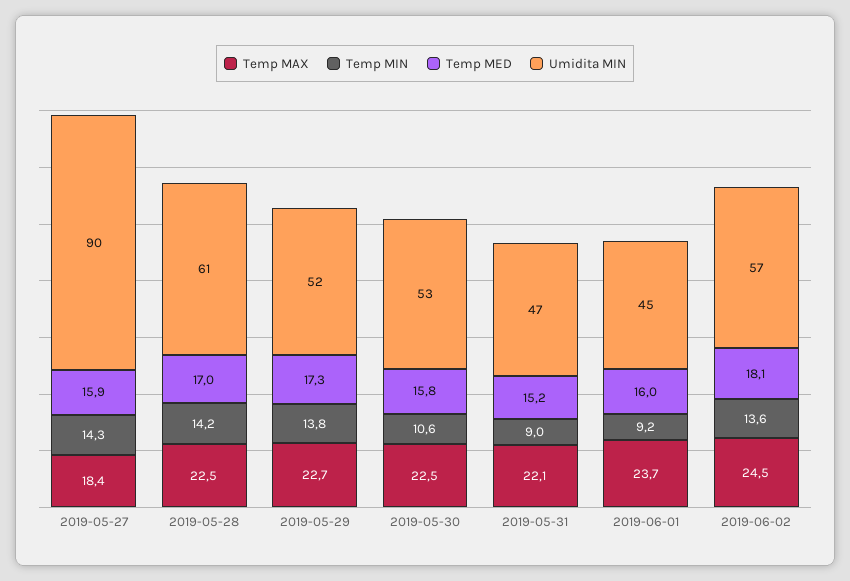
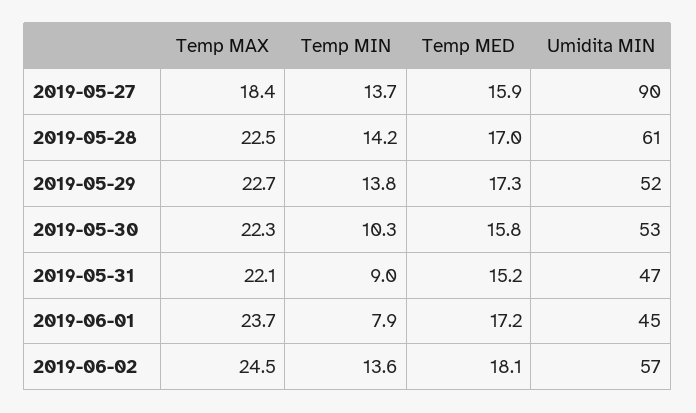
  {
    "Temp MAX": {
      "2019-05-27": 18.4,
      "2019-05-28": 22.5,
      "2019-05-29": 22.7,
-     "2019-05-30": 22.5,
+     "2019-05-30": 22.3,
      "2019-05-31": 22.1,
      "2019-06-01": 23.7,
      "2019-06-02": 24.5
    },
    "Temp MIN": {
-     "2019-05-27": 14.3,
+     "2019-05-27": 13.7,
      "2019-05-28": 14.2,
      "2019-05-29": 13.8,
-     "2019-05-30": 10.6,
+     "2019-05-30": 10.3,
      "2019-05-31": 9,
-     "2019-06-01": 9.2,
+     "2019-06-01": 7.9,
      "2019-06-02": 13.6
    },
    "Temp MED": {
      "2019-05-27": 15.9,
      "2019-05-28": 17,
      "2019-05-29": 17.3,
      "2019-05-30": 15.8,
      "2019-05-31": 15.2,
-     "2019-06-01": 16,
+     "2019-06-01": 17.2,
      "2019-06-02": 18.1
    },
    "Umidita MIN": {
      "2019-05-27": 90,
      "2019-05-28": 61,
      "2019-05-29": 52,
      "2019-05-30": 53,
      "2019-05-31": 47,
      "2019-06-01": 45,
      "2019-06-02": 57
    }
  }

